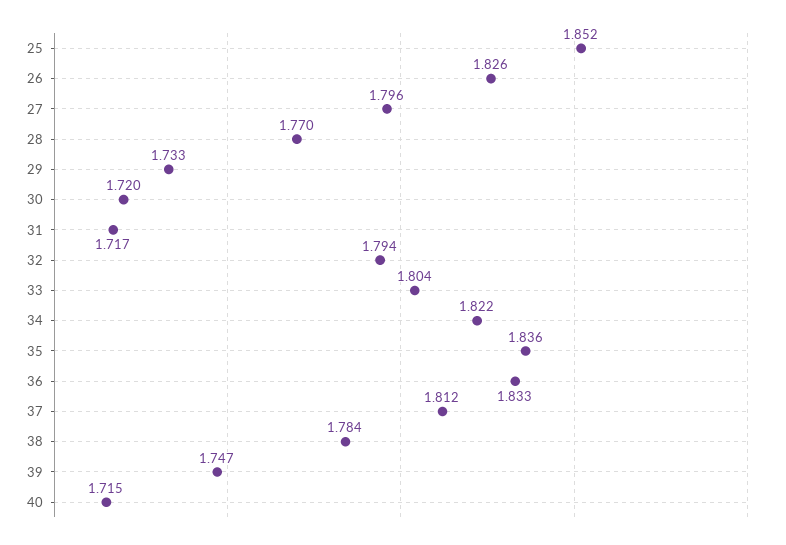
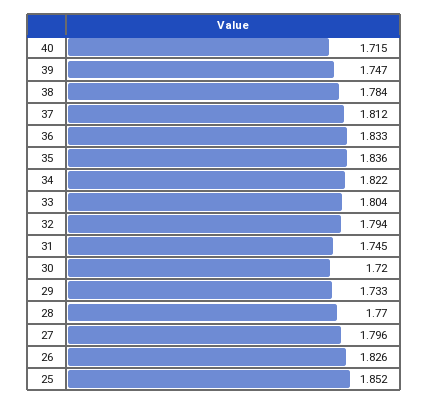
  {
    "25": 1.852,
    "26": 1.826,
    "27": 1.796,
    "28": 1.77,
    "29": 1.733,
    "30": 1.72,
-   "31": 1.717,
+   "31": 1.745,
    "32": 1.794,
    "33": 1.804,
    "34": 1.822,
    "35": 1.836,
    "36": 1.833,
    "37": 1.812,
    "38": 1.784,
    "39": 1.747,
    "40": 1.715
  }

